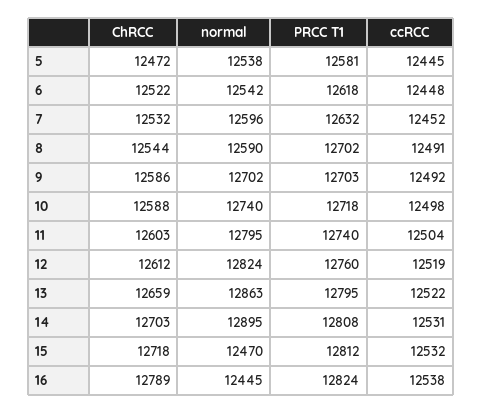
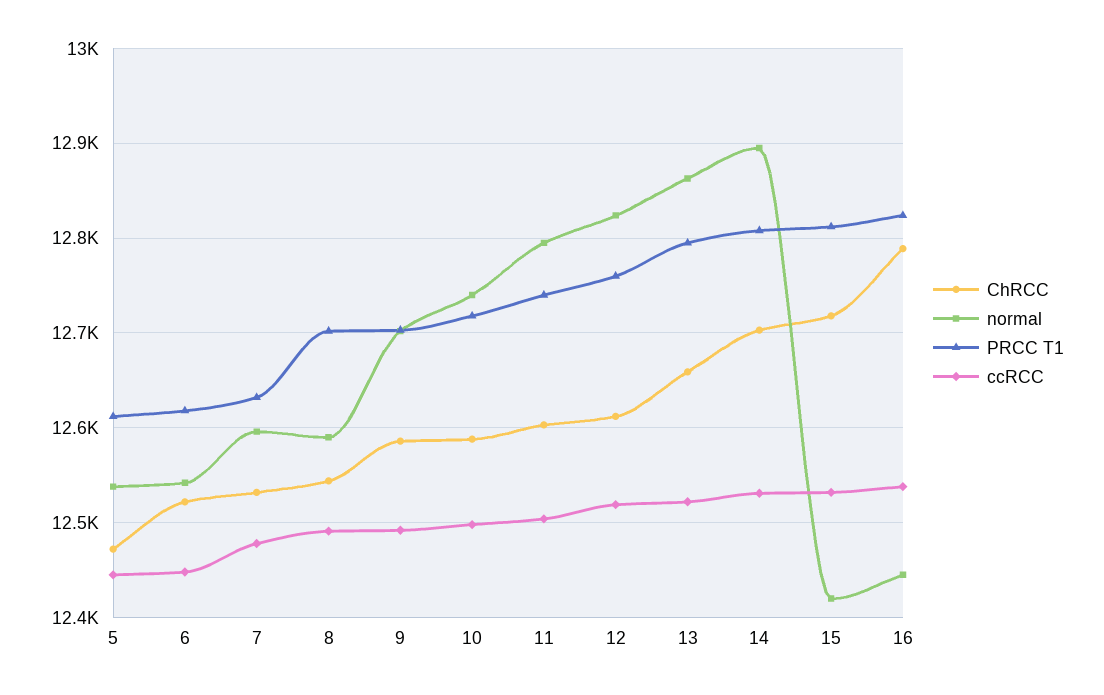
  {
    "ChRCC": {
      "5": 12472,
      "6": 12522,
      "7": 12532,
      "8": 12544,
      "9": 12586,
      "10": 12588,
      "11": 12603,
      "12": 12612,
      "13": 12659,
      "14": 12703,
      "15": 12718,
      "16": 12789
    },
    "normal": {
      "5": 12538,
      "6": 12542,
      "7": 12596,
      "8": 12590,
      "9": 12702,
      "10": 12740,
      "11": 12795,
      "12": 12824,
      "13": 12863,
      "14": 12895,
-     "15": 12470,
+     "15": 12420,
      "16": 12445
    },
    "PRCC T1": {
-     "5": 12581,
+     "5": 12610,
      "6": 12618,
      "7": 12632,
      "8": 12702,
      "9": 12703,
      "10": 12718,
      "11": 12740,
      "12": 12760,
      "13": 12795,
      "14": 12808,
      "15": 12812,
      "16": 12824
    },
    "ccRCC": {
      "5": 12445,
      "6": 12448,
-     "7": 12452,
+     "7": 12480,
      "8": 12491,
      "9": 12492,
      "10": 12498,
      "11": 12504,
      "12": 12519,
      "13": 12522,
      "14": 12531,
      "15": 12532,
      "16": 12538
    }
  }

